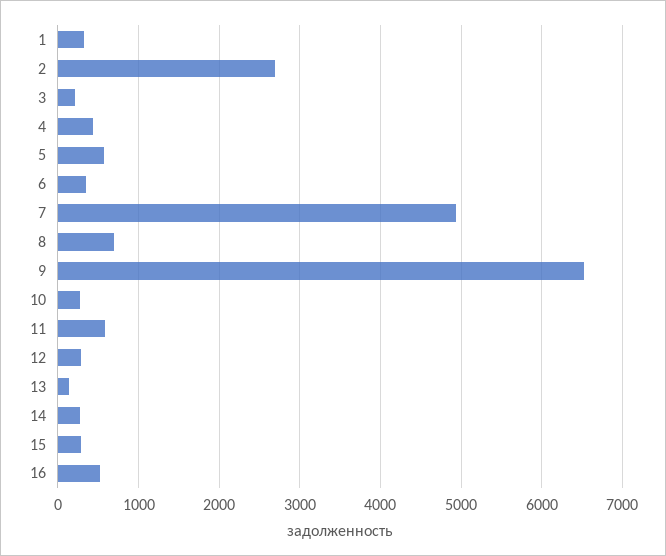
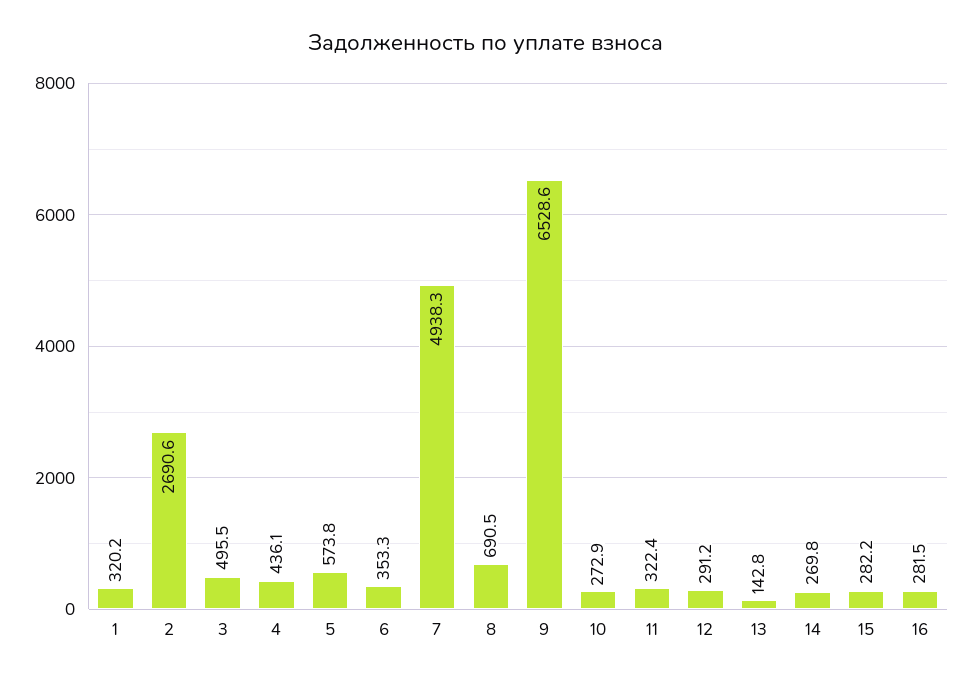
  {
    "1": 320.2,
    "2": 2690.6,
-   "3": 200,
+   "3": 495.5,
    "4": 436.1,
    "5": 573.8,
    "6": 353.3,
    "7": 4938.3,
    "8": 690.5,
    "9": 6528.6,
    "10": 272.9,
-   "11": 600,
+   "11": 322.4,
    "12": 291.2,
    "13": 142.8,
    "14": 269.8,
    "15": 282.2,
-   "16": 500
+   "16": 281.5
  }

